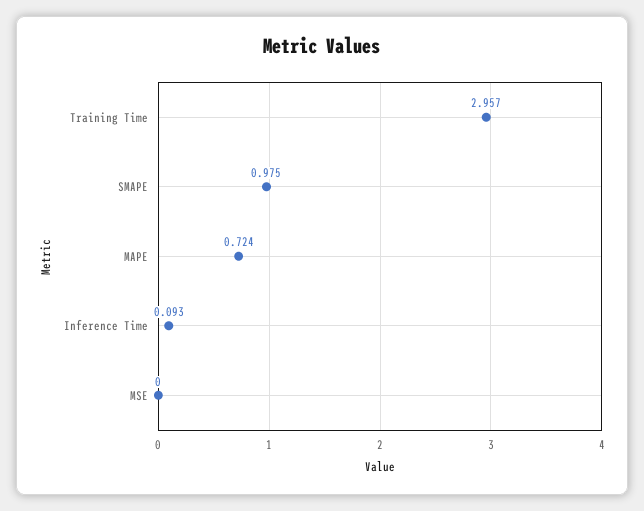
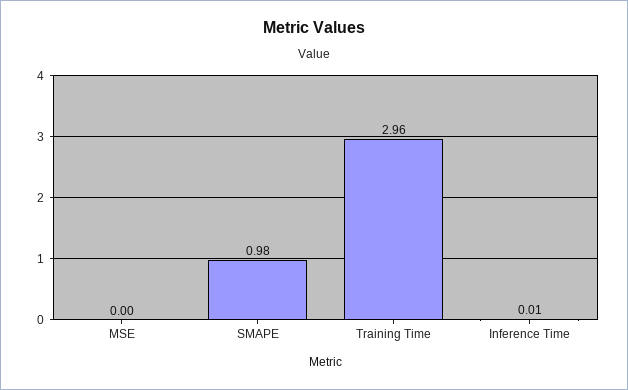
  {
    "Training Time": 2.957,
    "SMAPE": 0.975,
-   "MAPE": 0.724,
-   "Inference Time": 0.093,
+   "Inference Time": 0.01,
    "MSE": 0
  }

